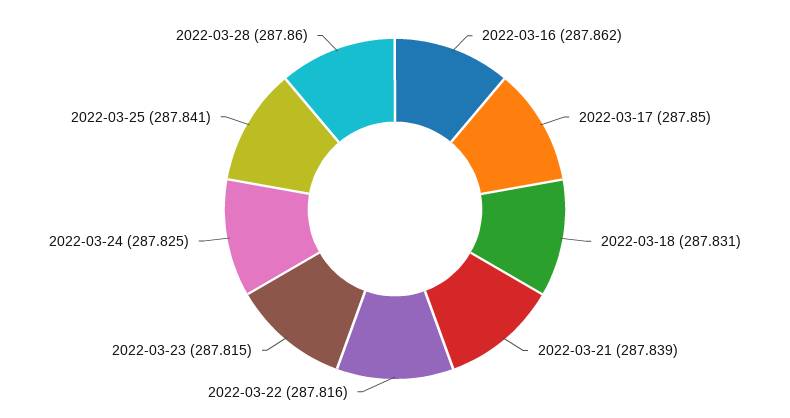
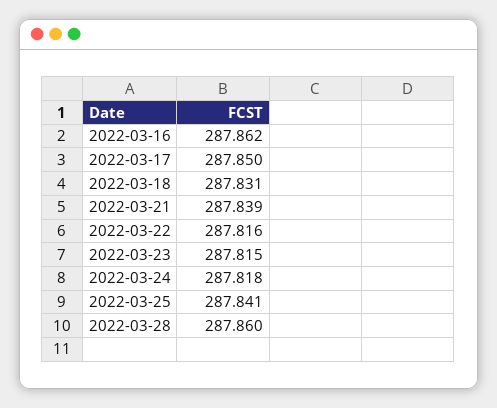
  {
    "2022-03-16": 287.862,
    "2022-03-17": 287.85,
    "2022-03-18": 287.831,
    "2022-03-21": 287.839,
    "2022-03-22": 287.816,
    "2022-03-23": 287.815,
-   "2022-03-24": 287.825,
+   "2022-03-24": 287.818,
    "2022-03-25": 287.841,
    "2022-03-28": 287.86
  }

